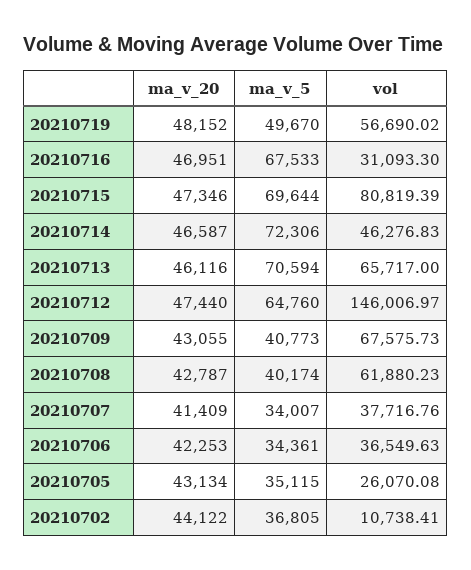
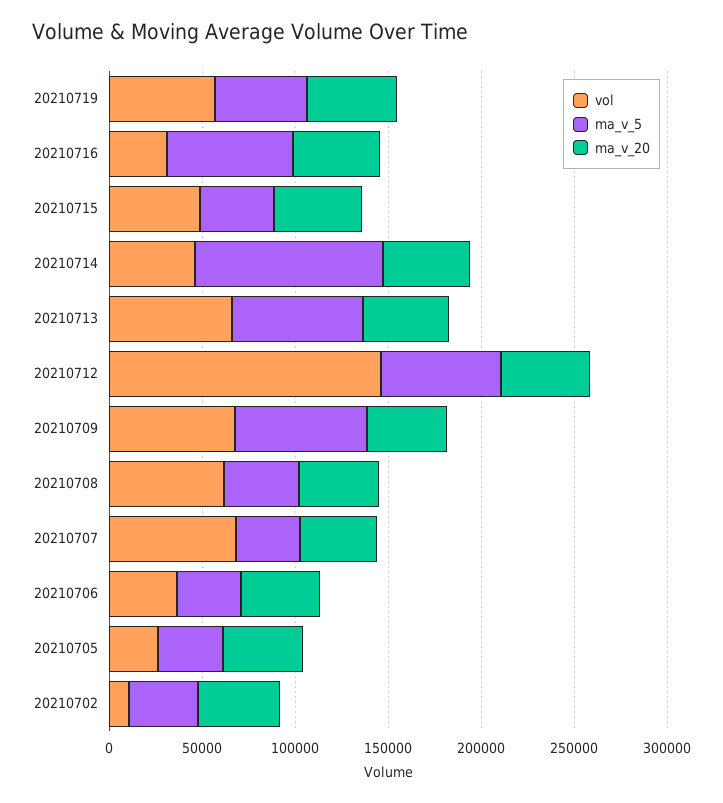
  {
    "ma_v_20": {
      "20210719": 48152,
      "20210716": 46951,
      "20210715": 47346,
      "20210714": 46587,
      "20210713": 46116,
      "20210712": 47440,
      "20210709": 43055,
      "20210708": 42787,
      "20210707": 41409,
      "20210706": 42253,
      "20210705": 43134,
      "20210702": 44122
    },
    "ma_v_5": {
      "20210719": 49670,
      "20210716": 67533,
-     "20210715": 69644,
+     "20210715": 40000,
-     "20210714": 72306,
+     "20210714": 100000,
      "20210713": 70594,
      "20210712": 64760,
-     "20210709": 40773,
+     "20210709": 70000,
      "20210708": 40174,
      "20210707": 34007,
      "20210706": 34361,
      "20210705": 35115,
      "20210702": 36805
    },
    "vol": {
      "20210719": 56690.02,
      "20210716": 31093.3,
-     "20210715": 80819.39,
+     "20210715": 50000,
      "20210714": 46276.83,
      "20210713": 65717,
      "20210712": 146006.97,
      "20210709": 67575.73,
      "20210708": 61880.23,
-     "20210707": 37716.76,
+     "20210707": 70000,
      "20210706": 36549.63,
      "20210705": 26070.08,
      "20210702": 10738.41
    }
  }

